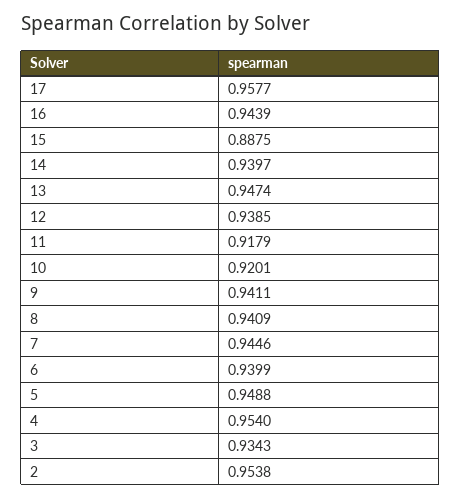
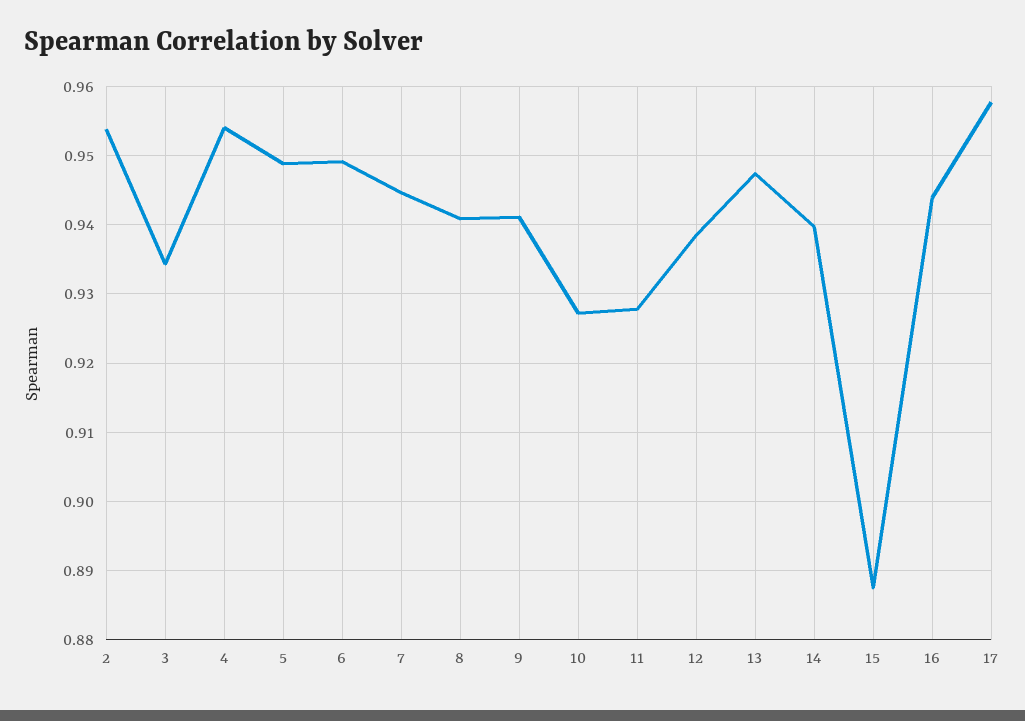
  {
    "17": 0.9577,
    "16": 0.9439,
    "15": 0.8875,
    "14": 0.9397,
    "13": 0.9474,
    "12": 0.9385,
-   "11": 0.9179,
+   "11": 0.928,
-   "10": 0.9201,
+   "10": 0.927,
    "9": 0.9411,
    "8": 0.9409,
    "7": 0.9446,
-   "6": 0.9399,
+   "6": 0.949,
    "5": 0.9488,
    "4": 0.954,
    "3": 0.9343,
    "2": 0.9538
  }

